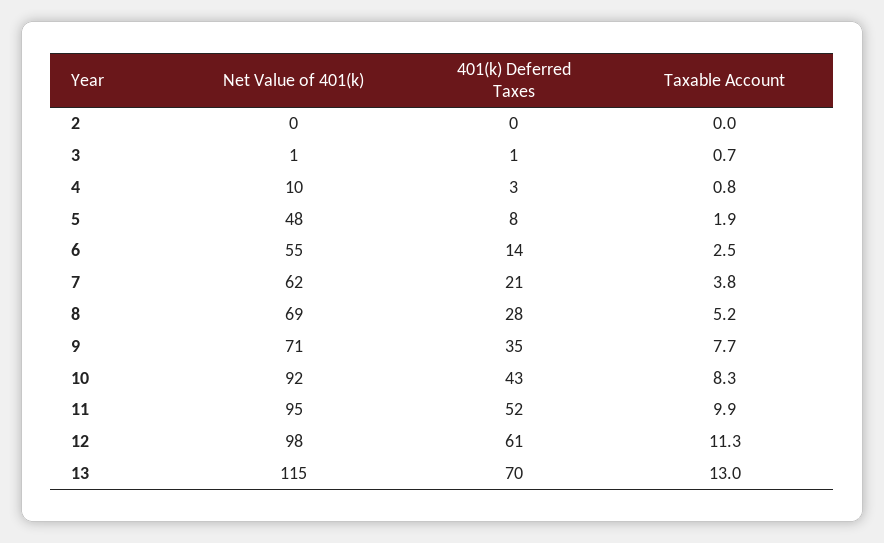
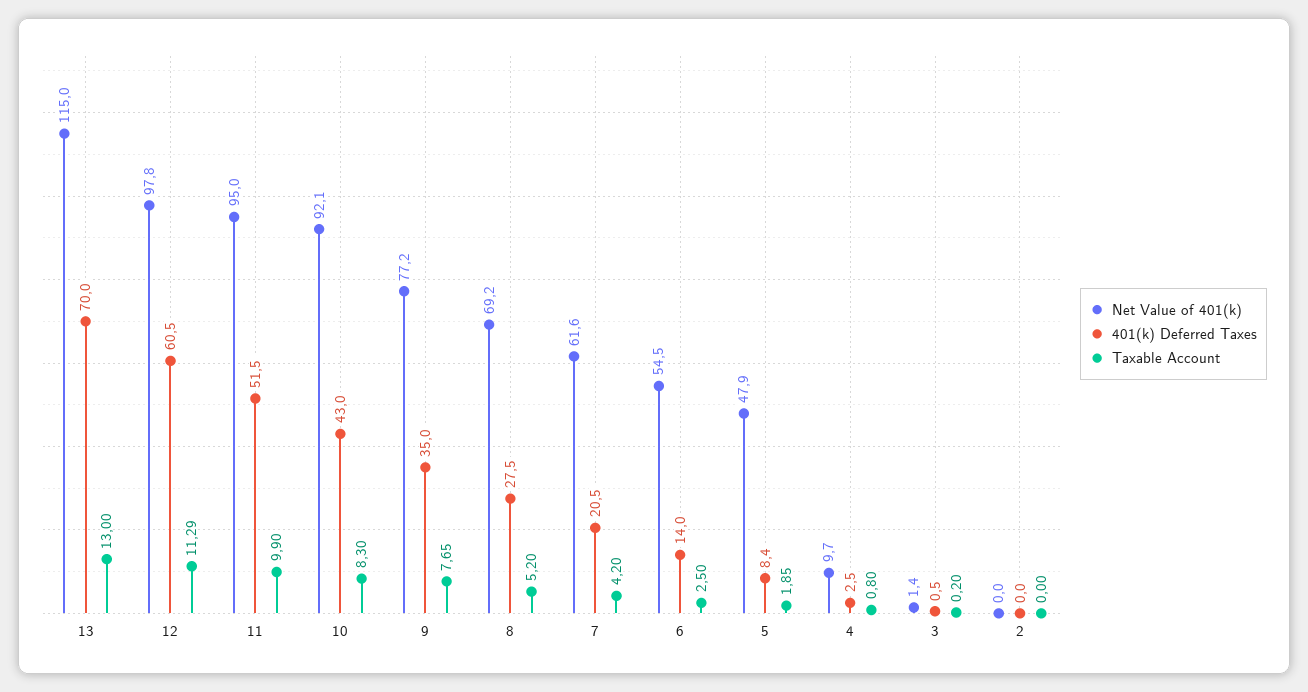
  {
    "Net Value of 401(k)": {
      "2": 0,
      "3": 1.4,
      "4": 9.7,
      "5": 47.9,
      "6": 54.5,
      "7": 61.6,
      "8": 69.2,
-     "9": 71,
+     "9": 77.2,
      "10": 92.1,
      "11": 95,
      "12": 97.8,
      "13": 115
    },
    "401(k) Deferred Taxes": {
      "2": 0,
      "3": 0.5,
      "4": 2.5,
      "5": 8.4,
      "6": 14,
      "7": 20.5,
      "8": 27.5,
      "9": 35,
      "10": 43,
      "11": 51.5,
      "12": 60.5,
      "13": 70
    },
    "Taxable Account": {
      "2": 0,
-     "3": 0.7,
+     "3": 0.2,
      "4": 0.8,
      "5": 1.85,
      "6": 2.5,
-     "7": 3.8,
+     "7": 4.2,
      "8": 5.2,
      "9": 7.65,
      "10": 8.3,
      "11": 9.9,
      "12": 11.29,
      "13": 13
    }
  }

